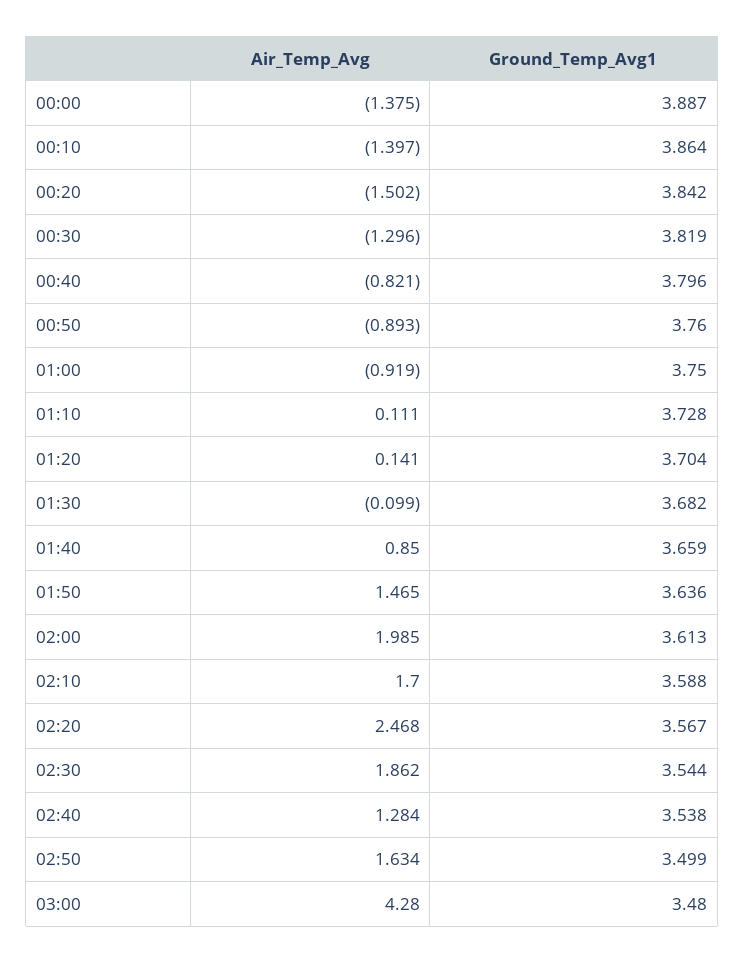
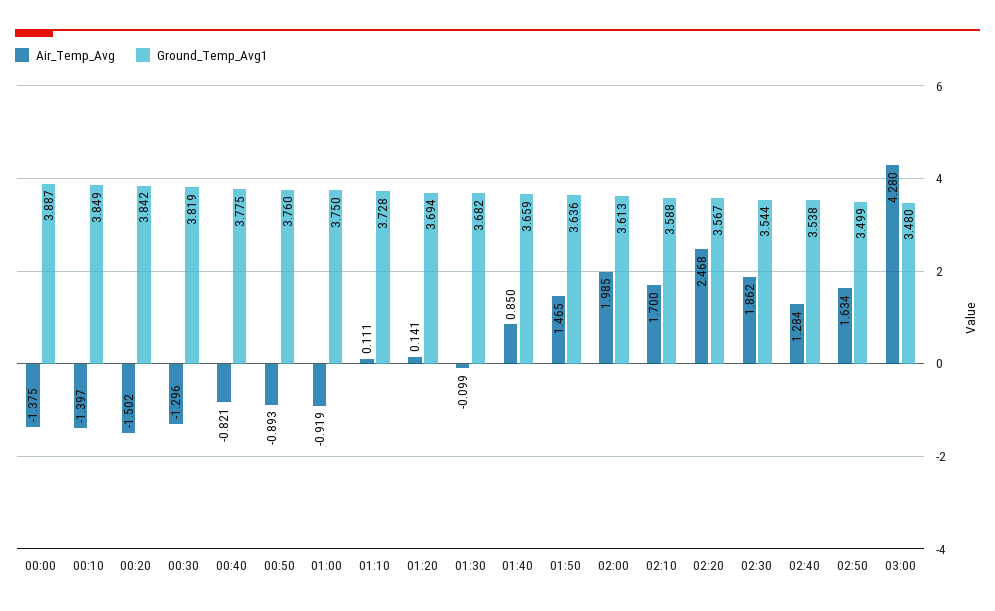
  {
    "Air_Temp_Avg": {
      "00:00": -1.375,
      "00:10": -1.397,
      "00:20": -1.502,
      "00:30": -1.296,
      "00:40": -0.821,
      "00:50": -0.893,
      "01:00": -0.919,
      "01:10": 0.111,
      "01:20": 0.141,
      "01:30": -0.099,
      "01:40": 0.85,
      "01:50": 1.465,
      "02:00": 1.985,
      "02:10": 1.7,
      "02:20": 2.468,
      "02:30": 1.862,
      "02:40": 1.284,
      "02:50": 1.634,
      "03:00": 4.28
    },
    "Ground_Temp_Avg1": {
      "00:00": 3.887,
-     "00:10": 3.864,
+     "00:10": 3.849,
      "00:20": 3.842,
      "00:30": 3.819,
-     "00:40": 3.796,
+     "00:40": 3.775,
      "00:50": 3.76,
      "01:00": 3.75,
      "01:10": 3.728,
-     "01:20": 3.704,
+     "01:20": 3.694,
      "01:30": 3.682,
      "01:40": 3.659,
      "01:50": 3.636,
      "02:00": 3.613,
      "02:10": 3.588,
      "02:20": 3.567,
      "02:30": 3.544,
      "02:40": 3.538,
      "02:50": 3.499,
      "03:00": 3.48
    }
  }

